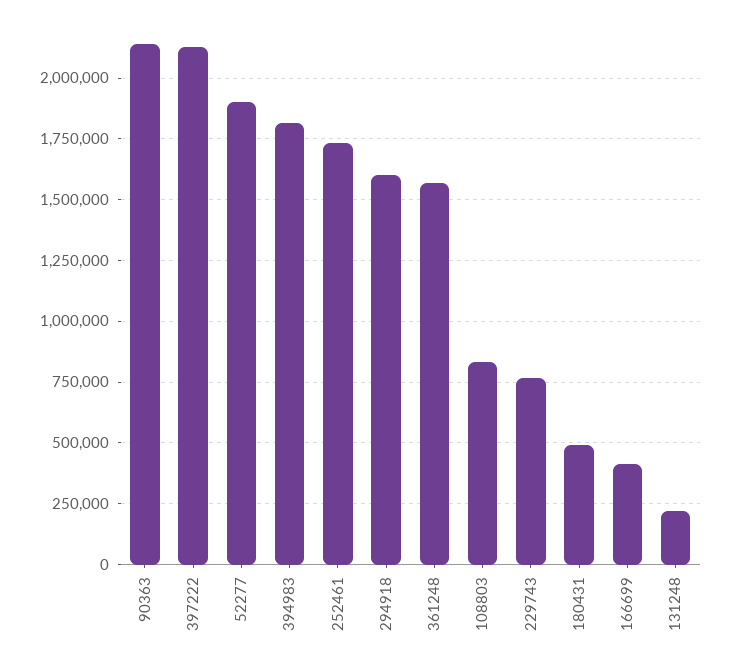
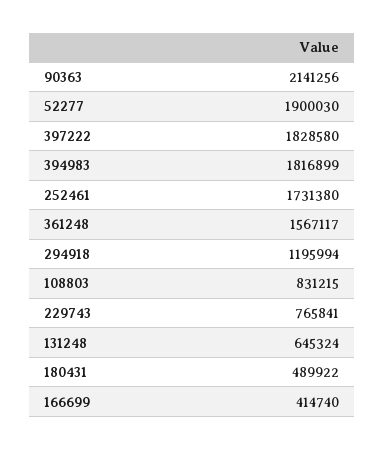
  {
    "90363": 2141256,
-   "397222": 2125000,
+   "397222": 1828580,
    "52277": 1900030,
    "394983": 1816899,
    "252461": 1731380,
-   "294918": 1600000,
+   "294918": 1195994,
    "361248": 1567117,
    "108803": 831215,
    "229743": 765841,
    "180431": 489922,
    "166699": 414740,
-   "131248": 225000
+   "131248": 645324
  }

